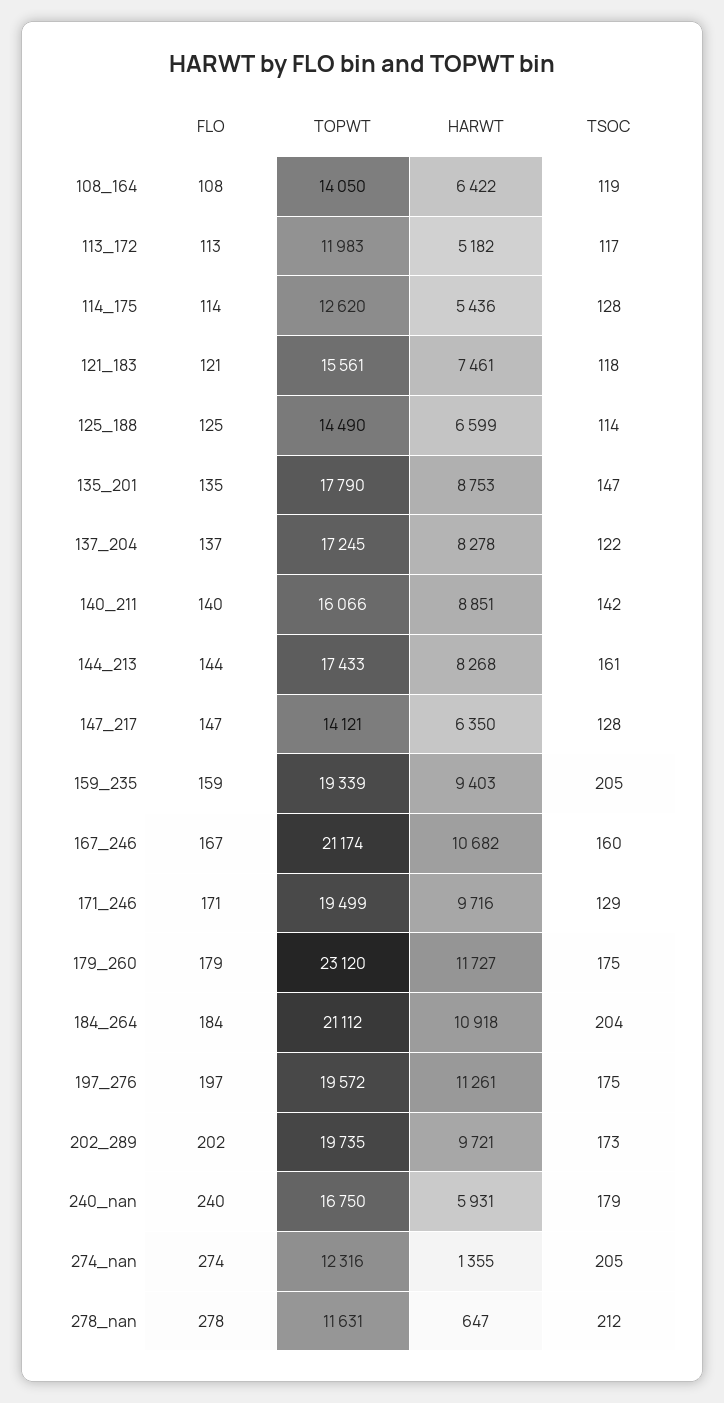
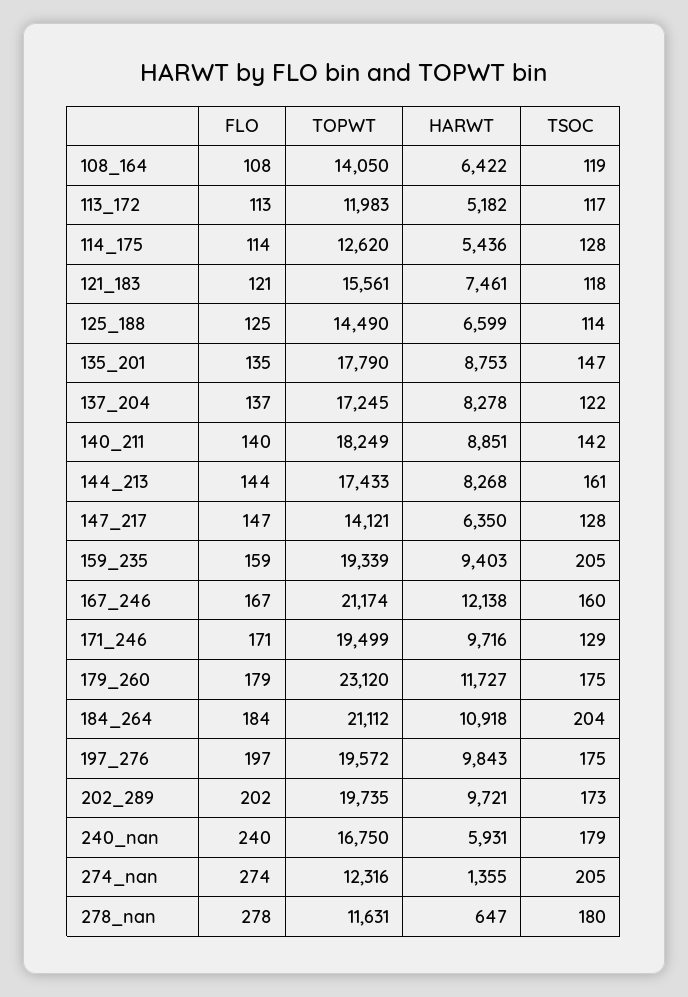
  {
    "FLO": {
      "108_164": 108,
      "113_172": 113,
      "114_175": 114,
      "121_183": 121,
      "125_188": 125,
      "135_201": 135,
      "137_204": 137,
      "140_211": 140,
      "144_213": 144,
      "147_217": 147,
      "159_235": 159,
      "167_246": 167,
      "171_246": 171,
      "179_260": 179,
      "184_264": 184,
      "197_276": 197,
      "202_289": 202,
      "240_nan": 240,
      "274_nan": 274,
      "278_nan": 278
    },
    "TOPWT": {
      "108_164": 14050,
      "113_172": 11983,
      "114_175": 12620,
      "121_183": 15561,
      "125_188": 14490,
      "135_201": 17790,
      "137_204": 17245,
-     "140_211": 16066,
+     "140_211": 18249,
      "144_213": 17433,
      "147_217": 14121,
      "159_235": 19339,
      "167_246": 21174,
      "171_246": 19499,
      "179_260": 23120,
      "184_264": 21112,
      "197_276": 19572,
      "202_289": 19735,
      "240_nan": 16750,
      "274_nan": 12316,
      "278_nan": 11631
    },
    "HARWT": {
      "108_164": 6422,
      "113_172": 5182,
      "114_175": 5436,
      "121_183": 7461,
      "125_188": 6599,
      "135_201": 8753,
      "137_204": 8278,
      "140_211": 8851,
      "144_213": 8268,
      "147_217": 6350,
      "159_235": 9403,
-     "167_246": 10682,
+     "167_246": 12138,
      "171_246": 9716,
      "179_260": 11727,
      "184_264": 10918,
-     "197_276": 11261,
+     "197_276": 9843,
      "202_289": 9721,
      "240_nan": 5931,
      "274_nan": 1355,
      "278_nan": 647
    },
    "TSOC": {
      "108_164": 119,
      "113_172": 117,
      "114_175": 128,
      "121_183": 118,
      "125_188": 114,
      "135_201": 147,
      "137_204": 122,
      "140_211": 142,
      "144_213": 161,
      "147_217": 128,
      "159_235": 205,
      "167_246": 160,
      "171_246": 129,
      "179_260": 175,
      "184_264": 204,
      "197_276": 175,
      "202_289": 173,
      "240_nan": 179,
      "274_nan": 205,
-     "278_nan": 212
+     "278_nan": 180
    }
  }

